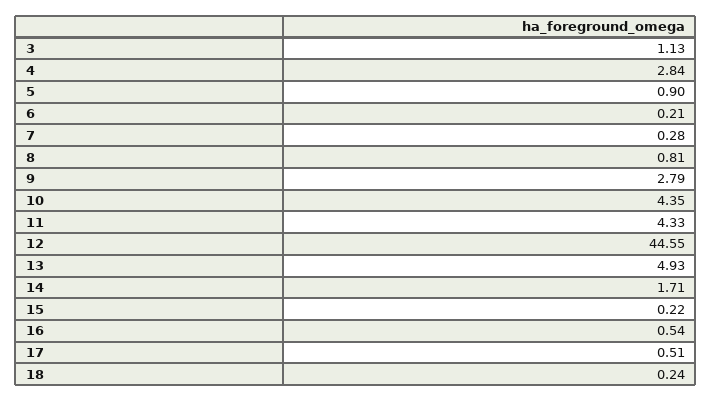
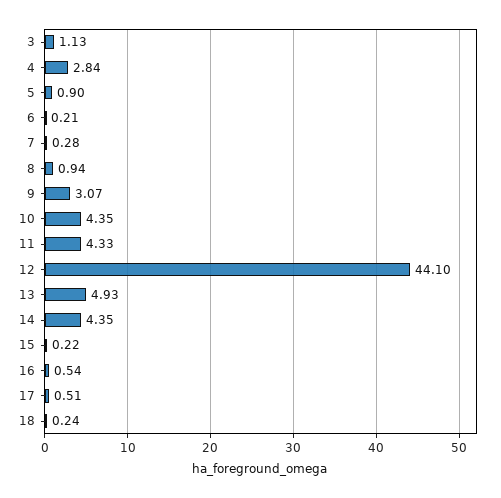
  {
    "3": 1.13,
    "4": 2.84,
    "5": 0.9,
    "6": 0.21,
    "7": 0.28,
-   "8": 0.81,
+   "8": 0.94,
-   "9": 2.79,
+   "9": 3.07,
    "10": 4.35,
    "11": 4.33,
-   "12": 44.55,
+   "12": 44.1,
    "13": 4.93,
-   "14": 1.71,
+   "14": 4.35,
    "15": 0.22,
    "16": 0.54,
    "17": 0.51,
    "18": 0.24
  }

